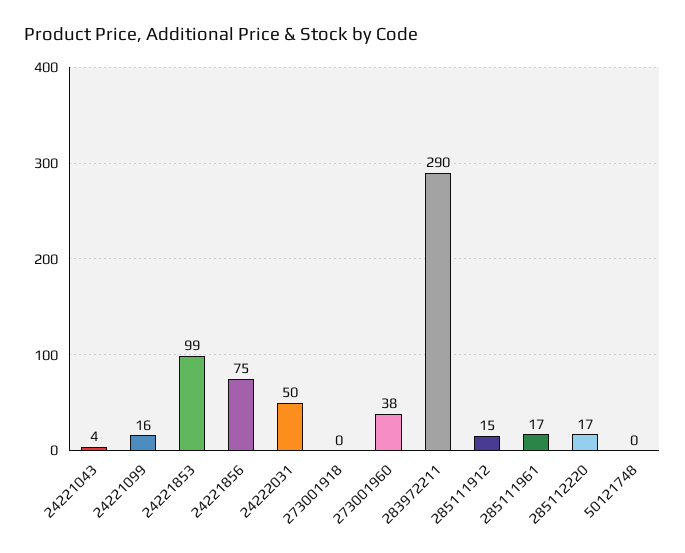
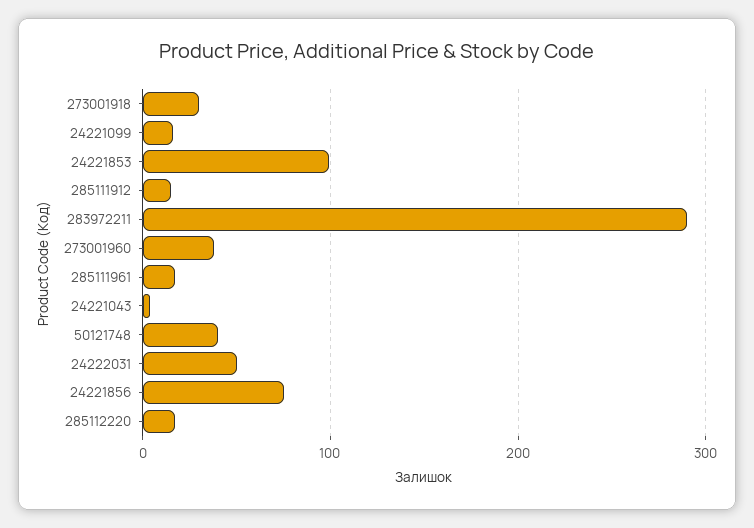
  {
    "24221043": 4,
    "24221099": 16,
    "24221853": 99,
    "24221856": 75,
    "24222031": 50,
-   "273001918": 0,
+   "273001918": 30,
    "273001960": 38,
    "283972211": 290,
    "285111912": 15,
    "285111961": 17,
    "285112220": 17,
-   "50121748": 0
+   "50121748": 40
  }

